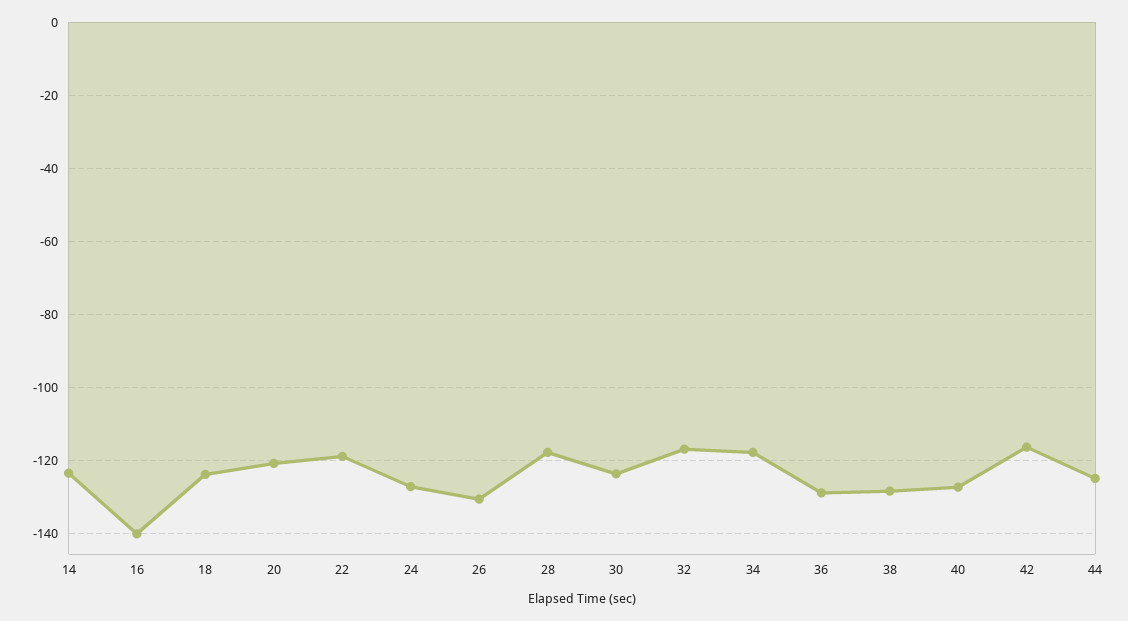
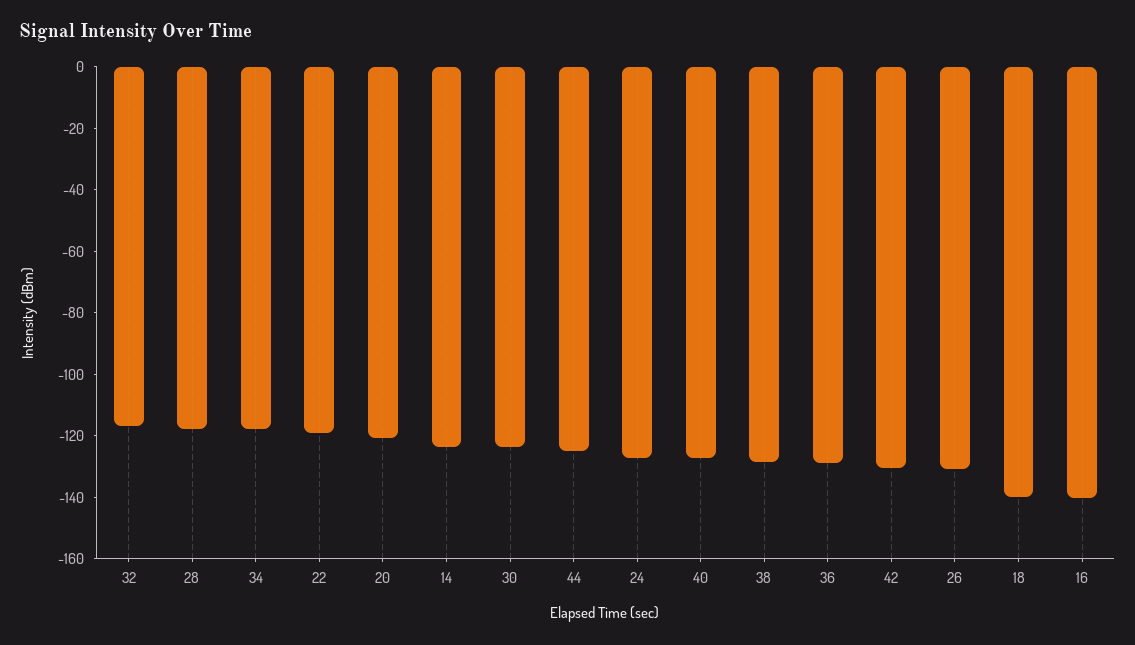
  {
    "14": -124,
    "16": -140,
-   "18": -124,
+   "18": -140,
    "20": -120,
    "22": -118,
    "24": -128,
    "26": -130,
    "28": -118,
    "30": -124,
    "32": -116,
    "34": -118,
    "36": -128,
    "38": -128,
    "40": -128,
-   "42": -116,
+   "42": -130,
    "44": -124
  }

